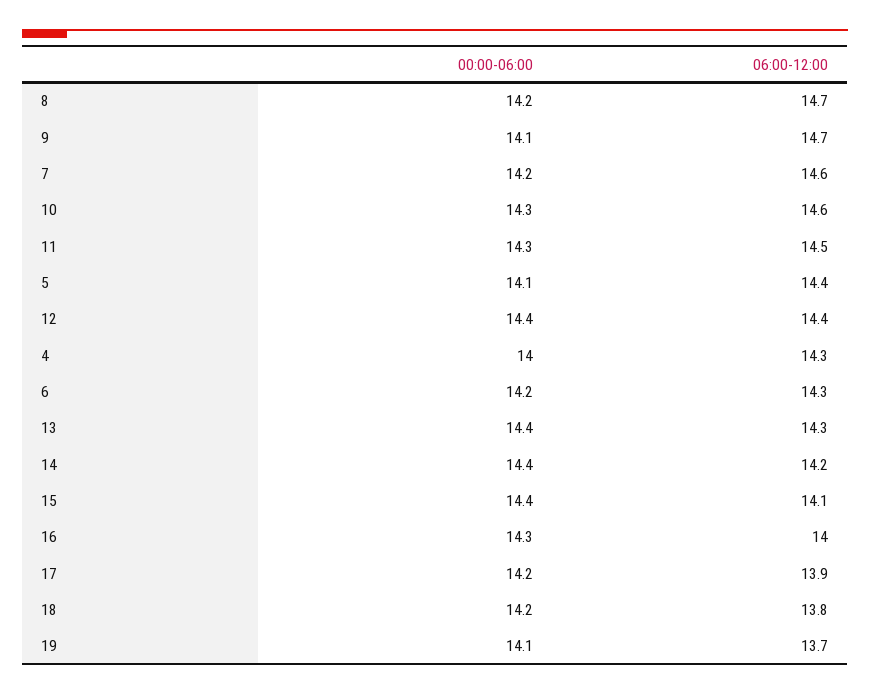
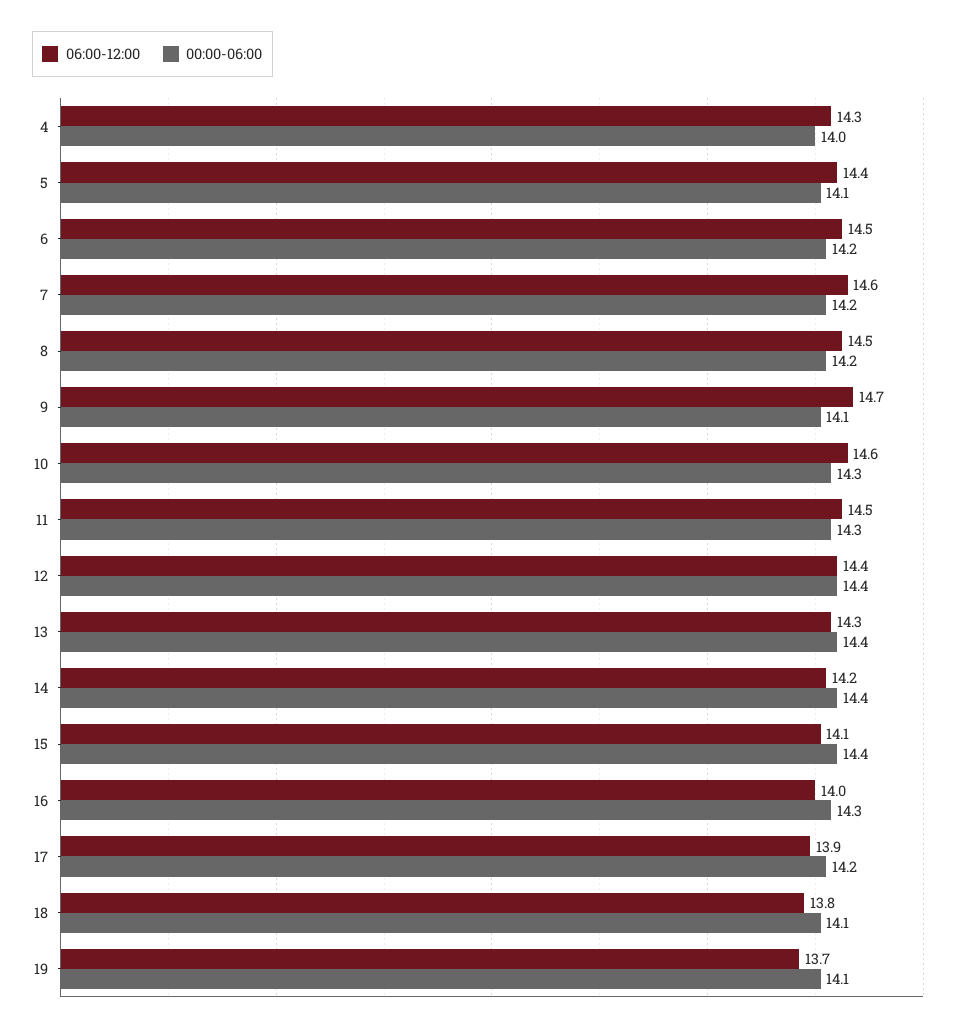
  {
    "00:00-06:00": {
      "8": 14.2,
      "9": 14.1,
      "7": 14.2,
      "10": 14.3,
      "11": 14.3,
      "5": 14.1,
      "12": 14.4,
      "4": 14,
      "6": 14.2,
      "13": 14.4,
      "14": 14.4,
      "15": 14.4,
      "16": 14.3,
      "17": 14.2,
-     "18": 14.2,
+     "18": 14.1,
      "19": 14.1
    },
    "06:00-12:00": {
-     "8": 14.7,
+     "8": 14.5,
      "9": 14.7,
      "7": 14.6,
      "10": 14.6,
      "11": 14.5,
      "5": 14.4,
      "12": 14.4,
      "4": 14.3,
-     "6": 14.3,
+     "6": 14.5,
      "13": 14.3,
      "14": 14.2,
      "15": 14.1,
      "16": 14,
      "17": 13.9,
      "18": 13.8,
      "19": 13.7
    }
  }

